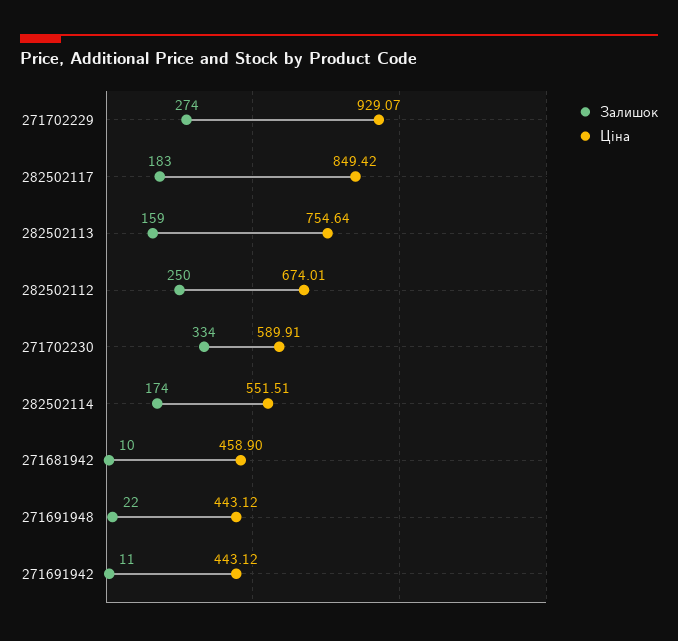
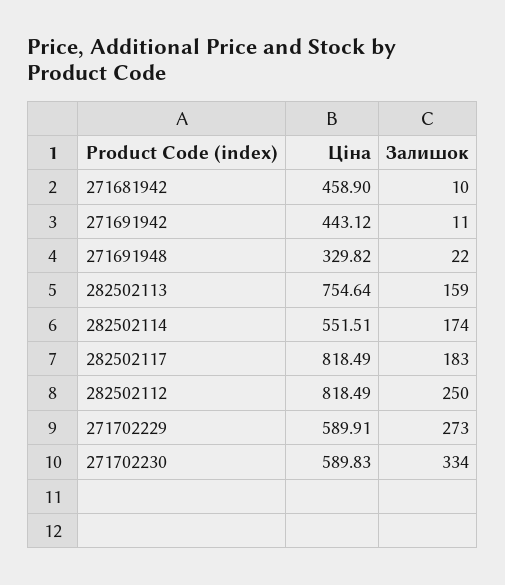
  {
    "Залишок": {
-     "271702229": 274,
+     "271702229": 273,
      "282502117": 183,
      "282502113": 159,
      "282502112": 250,
      "271702230": 334,
      "282502114": 174,
      "271681942": 10,
      "271691948": 22,
      "271691942": 11
    },
    "Ціна": {
-     "271702229": 929.07,
+     "271702229": 589.91,
-     "282502117": 849.42,
+     "282502117": 818.49,
      "282502113": 754.64,
-     "282502112": 674.01,
+     "282502112": 818.49,
-     "271702230": 589.91,
+     "271702230": 589.83,
      "282502114": 551.51,
      "271681942": 458.9,
-     "271691948": 443.12,
+     "271691948": 329.82,
      "271691942": 443.12
    }
  }

